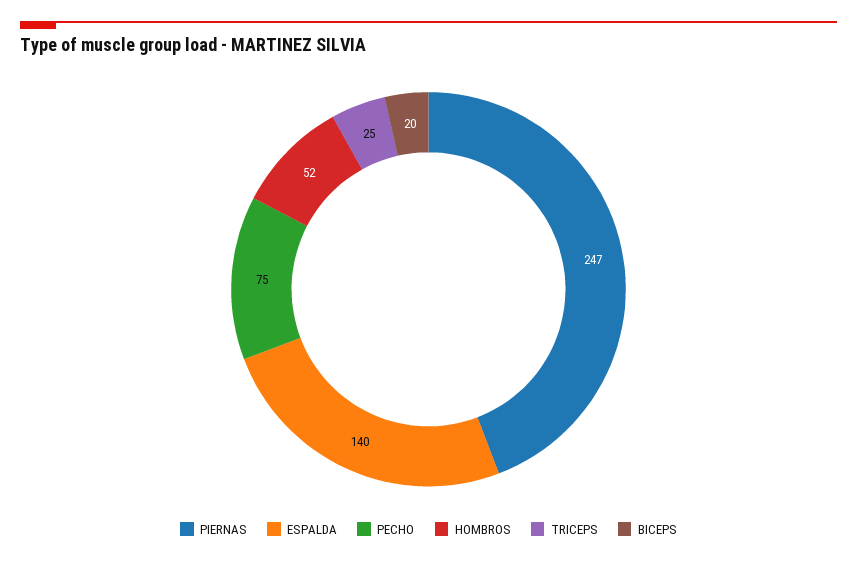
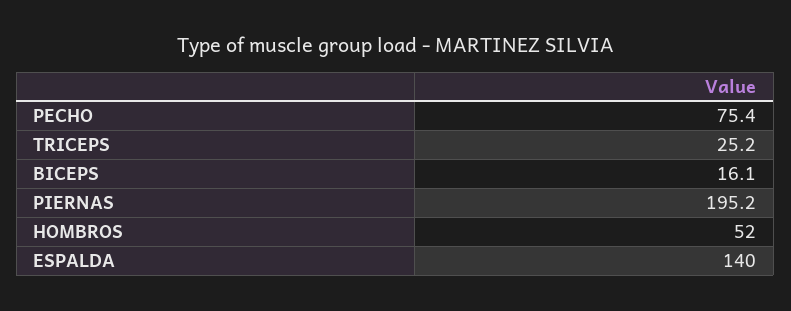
  {
-   "PIERNAS": 247,
+   "PIERNAS": 195.2,
    "ESPALDA": 140,
    "PECHO": 75.4,
    "HOMBROS": 52,
    "TRICEPS": 25.2,
-   "BICEPS": 20
+   "BICEPS": 16.1
  }

